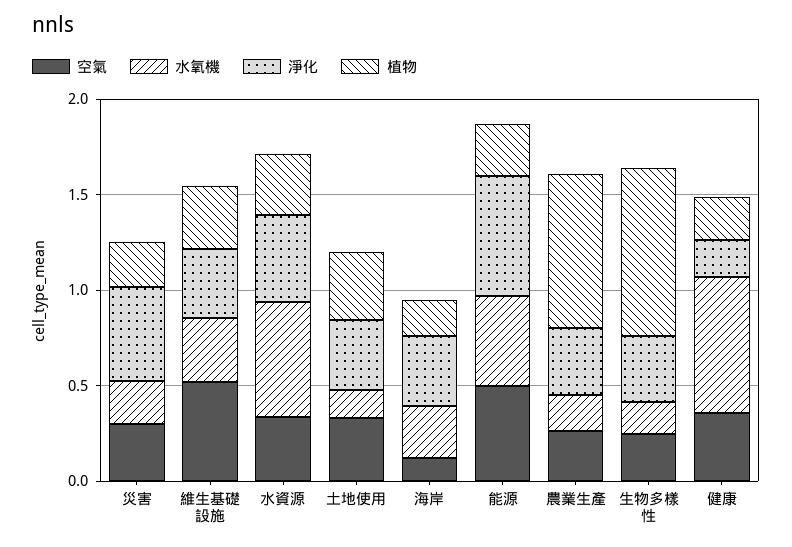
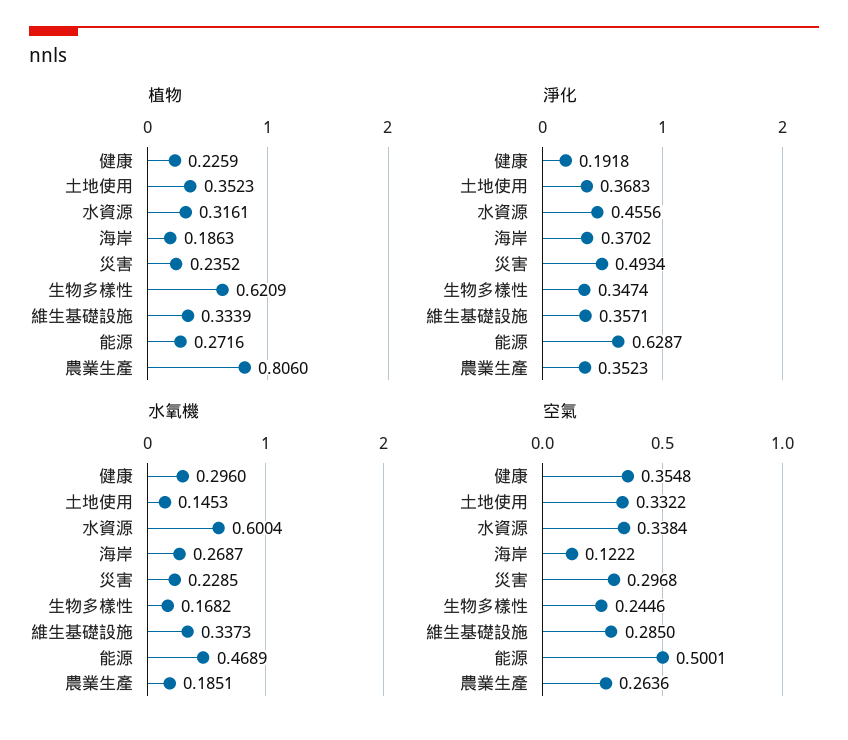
  {
    "空氣": {
      "災害": 0.2968,
-     "維生基礎設施": 0.5,
+     "維生基礎設施": 0.285,
      "水資源": 0.3384,
      "土地使用": 0.3322,
      "海岸": 0.1222,
      "能源": 0.5001,
      "農業生產": 0.2636,
      "生物多樣性": 0.2446,
      "健康": 0.3548
    },
    "水氧機": {
      "災害": 0.2285,
      "維生基礎設施": 0.3373,
      "水資源": 0.6004,
      "土地使用": 0.1453,
      "海岸": 0.2687,
      "能源": 0.4689,
      "農業生產": 0.1851,
      "生物多樣性": 0.1682,
-     "健康": 0.7
+     "健康": 0.296
    },
    "淨化": {
      "災害": 0.4934,
      "維生基礎設施": 0.3571,
      "水資源": 0.4556,
      "土地使用": 0.3683,
      "海岸": 0.3702,
      "能源": 0.6287,
      "農業生產": 0.3523,
      "生物多樣性": 0.3474,
      "健康": 0.1918
    },
    "植物": {
      "災害": 0.2352,
      "維生基礎設施": 0.3339,
      "水資源": 0.3161,
      "土地使用": 0.3523,
      "海岸": 0.1863,
      "能源": 0.2716,
      "農業生產": 0.806,
-     "生物多樣性": 0.9,
+     "生物多樣性": 0.6209,
      "健康": 0.2259
    }
  }

